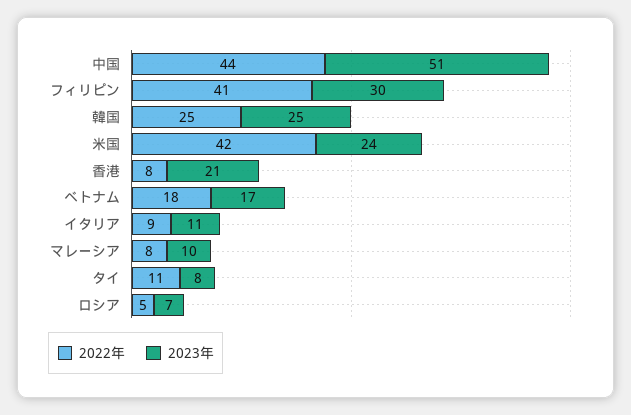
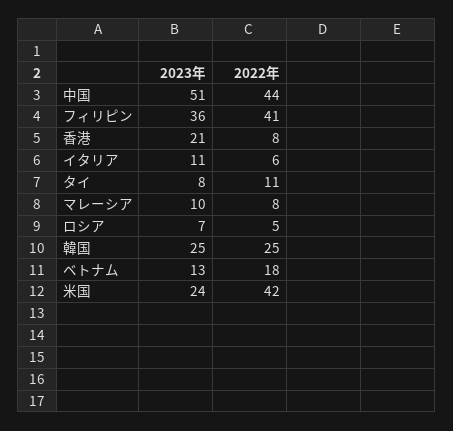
  {
    "2022年": {
      "中国": 44,
      "フィリピン": 41,
      "韓国": 25,
      "米国": 42,
      "香港": 8,
      "ベトナム": 18,
-     "イタリア": 9,
+     "イタリア": 6,
      "マレーシア": 8,
      "タイ": 11,
      "ロシア": 5
    },
    "2023年": {
      "中国": 51,
-     "フィリピン": 30,
+     "フィリピン": 36,
      "韓国": 25,
      "米国": 24,
      "香港": 21,
-     "ベトナム": 17,
+     "ベトナム": 13,
      "イタリア": 11,
      "マレーシア": 10,
      "タイ": 8,
      "ロシア": 7
    }
  }

